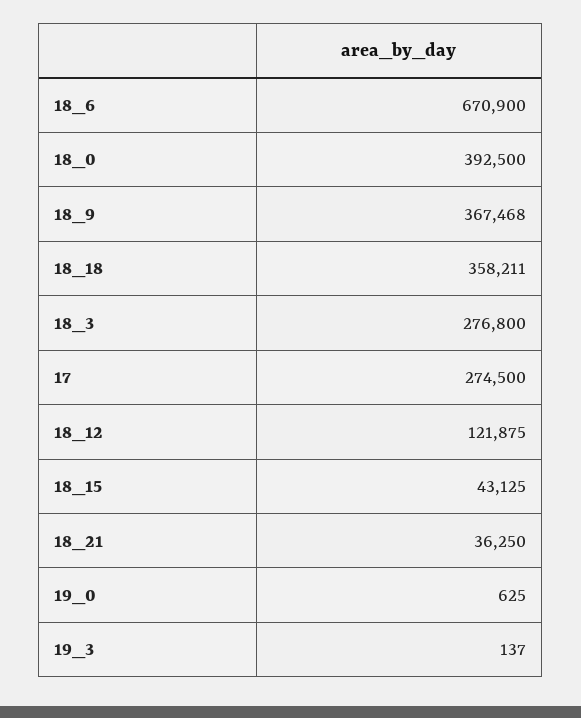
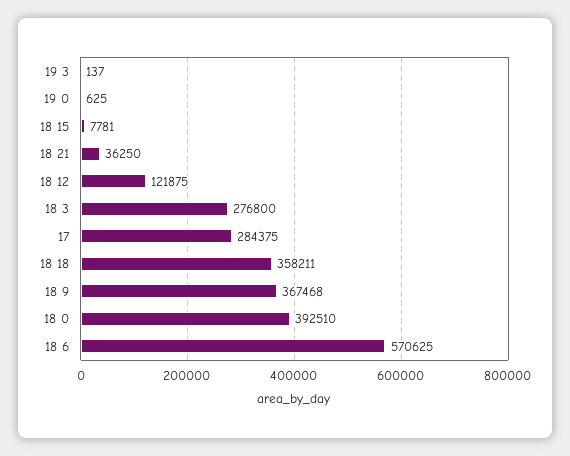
  {
-   "18_6": 670900,
+   "18_6": 570625,
-   "18_0": 392500,
+   "18_0": 392510,
    "18_9": 367468,
    "18_18": 358211,
    "18_3": 276800,
-   "17": 274500,
+   "17": 284375,
    "18_12": 121875,
-   "18_15": 43125,
+   "18_15": 7781,
    "18_21": 36250,
    "19_0": 625,
    "19_3": 137
  }

